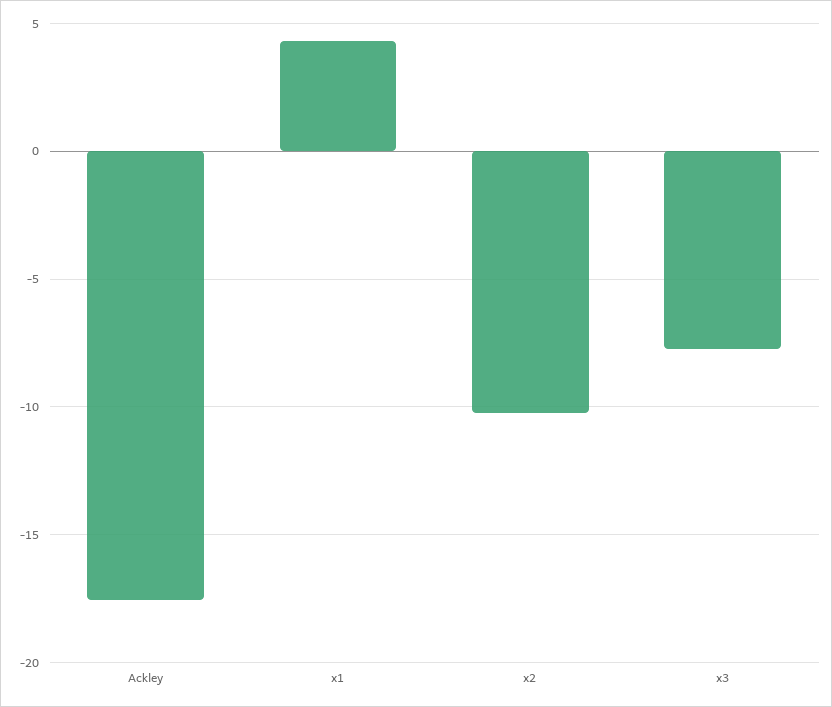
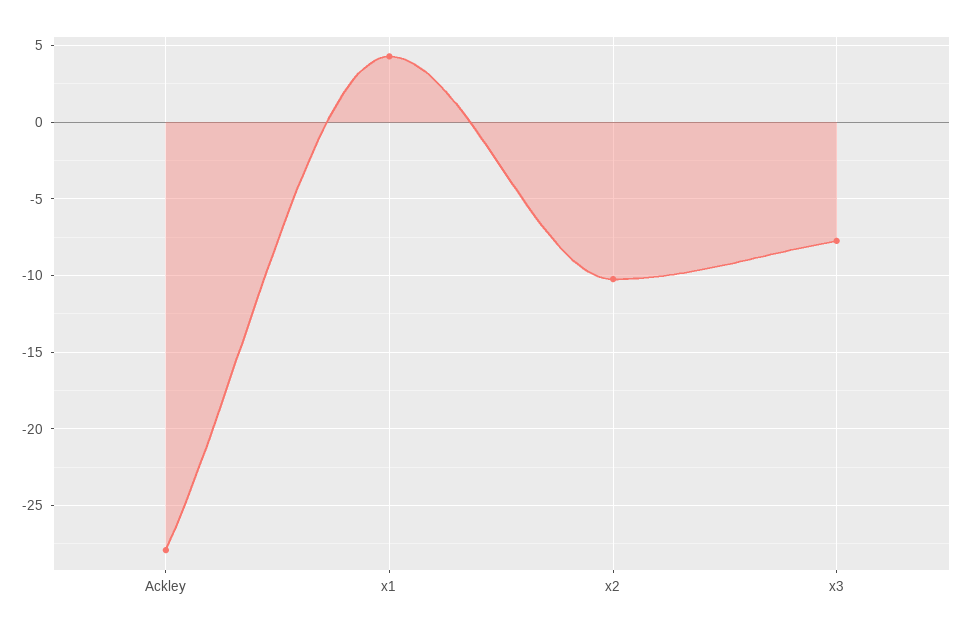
  {
-   "Ackley": -17.5,
+   "Ackley": -28,
    "x1": 4.5,
    "x2": -10,
    "x3": -7.5
  }

